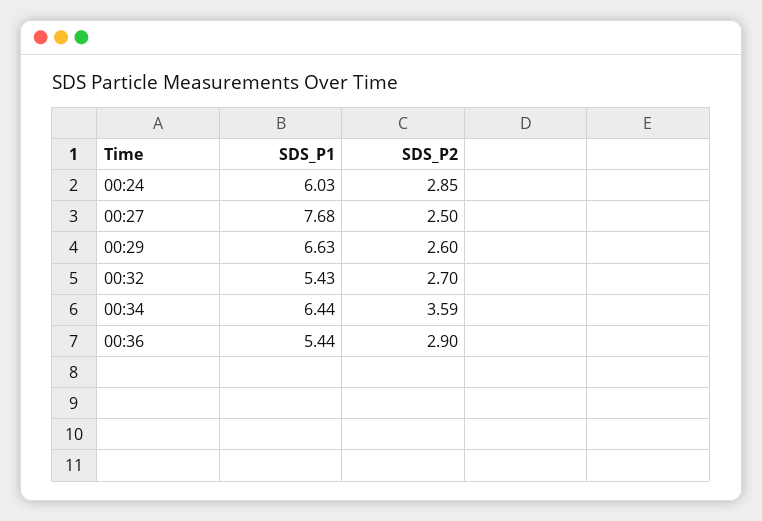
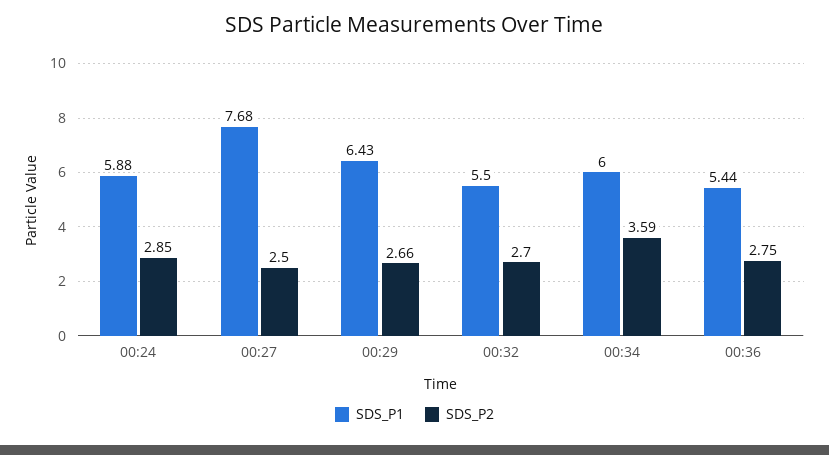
  {
    "SDS_P1": {
-     "00:24": 6.03,
+     "00:24": 5.88,
      "00:27": 7.68,
-     "00:29": 6.63,
+     "00:29": 6.43,
-     "00:32": 5.43,
+     "00:32": 5.5,
-     "00:34": 6.44,
+     "00:34": 6,
      "00:36": 5.44
    },
    "SDS_P2": {
      "00:24": 2.85,
      "00:27": 2.5,
-     "00:29": 2.6,
+     "00:29": 2.66,
      "00:32": 2.7,
      "00:34": 3.59,
-     "00:36": 2.9
+     "00:36": 2.75
    }
  }

